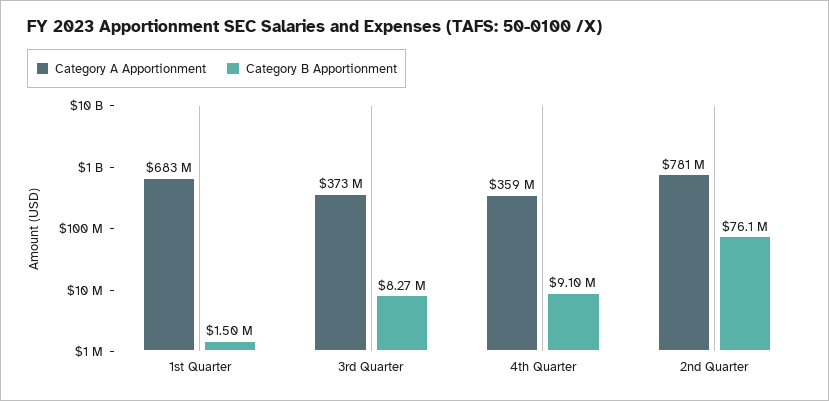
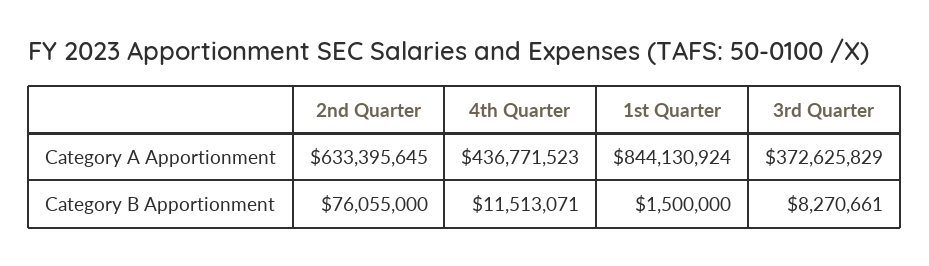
  {
    "Category A Apportionment": {
-     "1st Quarter": 683000000,
+     "1st Quarter": 844130924,
      "3rd Quarter": 372625829,
-     "4th Quarter": 359000000,
+     "4th Quarter": 436771523,
-     "2nd Quarter": 781000000
+     "2nd Quarter": 633395645
    },
    "Category B Apportionment": {
      "1st Quarter": 1500000,
      "3rd Quarter": 8270661,
-     "4th Quarter": 9100000,
+     "4th Quarter": 11513071,
      "2nd Quarter": 76055000
    }
  }

